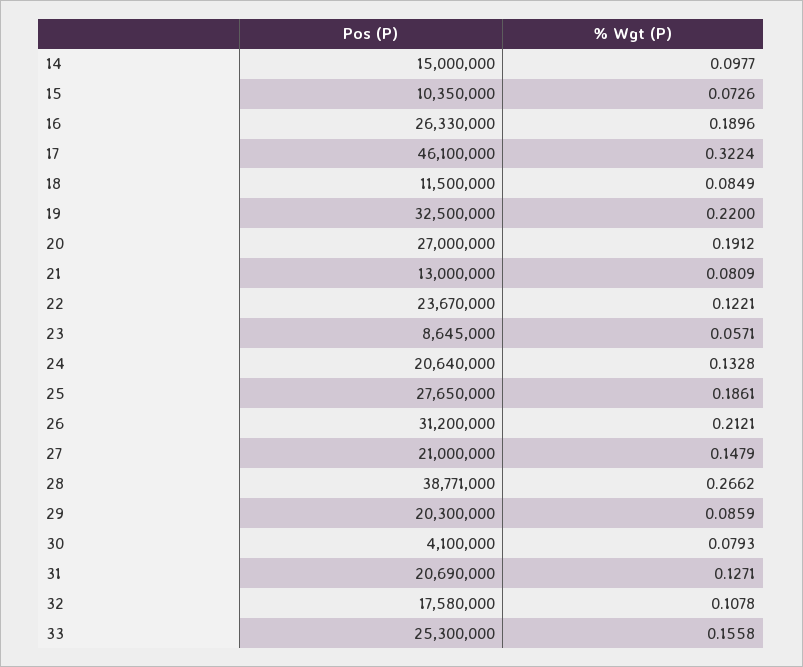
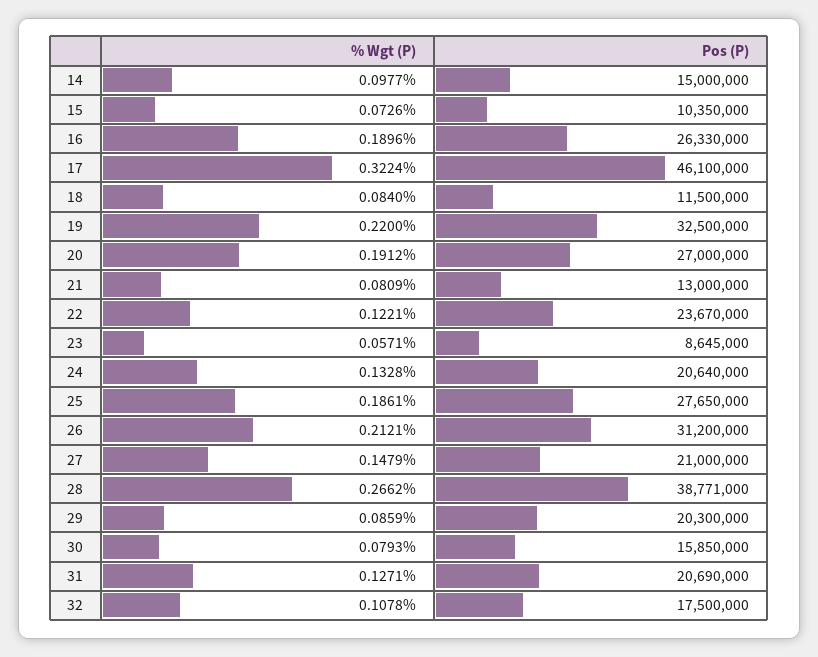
  {
    "Pos (P)": {
      "14": 15000000,
      "15": 10350000,
      "16": 26330000,
      "17": 46100000,
      "18": 11500000,
      "19": 32500000,
      "20": 27000000,
      "21": 13000000,
      "22": 23670000,
      "23": 8645000,
      "24": 20640000,
      "25": 27650000,
      "26": 31200000,
      "27": 21000000,
      "28": 38771000,
      "29": 20300000,
-     "30": 4100000,
+     "30": 15850000,
      "31": 20690000,
-     "32": 17580000,
+     "32": 17500000
-     "33": 25300000
    },
    "% Wgt (P)": {
      "14": 0.0977,
      "15": 0.0726,
      "16": 0.1896,
      "17": 0.3224,
-     "18": 0.0849,
+     "18": 0.084,
      "19": 0.22,
      "20": 0.1912,
      "21": 0.0809,
      "22": 0.1221,
      "23": 0.0571,
      "24": 0.1328,
      "25": 0.1861,
      "26": 0.2121,
      "27": 0.1479,
      "28": 0.2662,
      "29": 0.0859,
      "30": 0.0793,
      "31": 0.1271,
-     "32": 0.1078,
+     "32": 0.1078
-     "33": 0.1558
    }
  }

